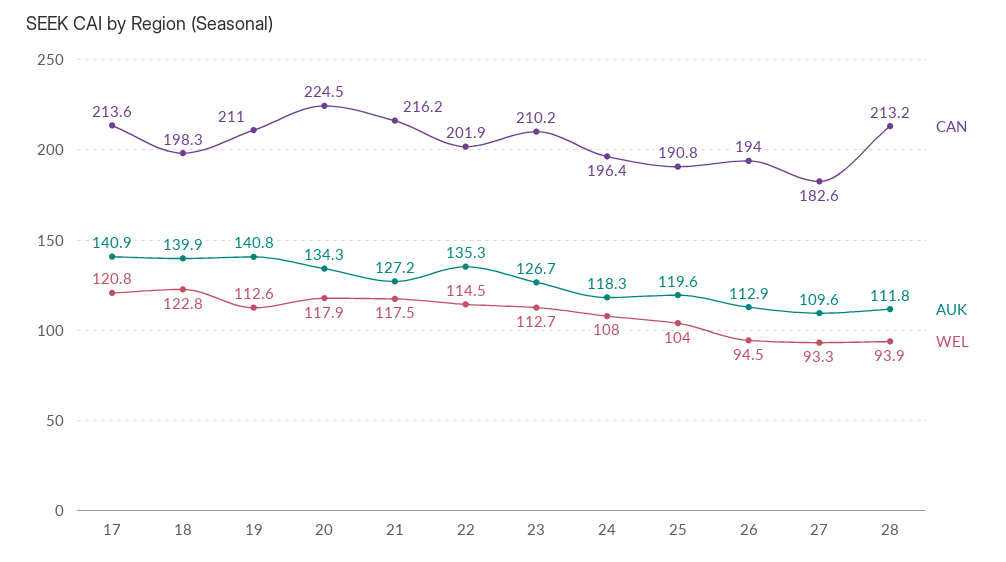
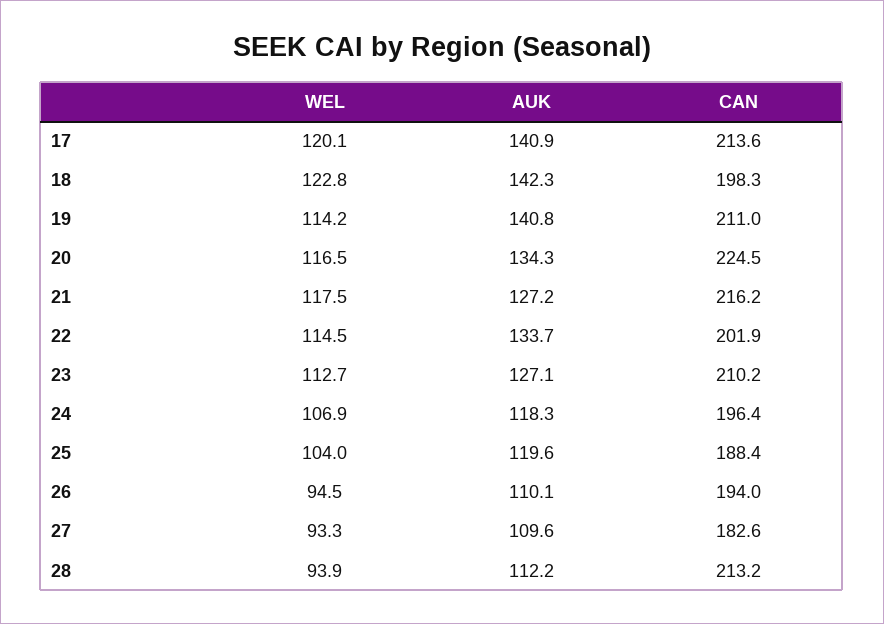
  {
    "CAN": {
      "17": 213.6,
      "18": 198.3,
      "19": 211,
      "20": 224.5,
      "21": 216.2,
      "22": 201.9,
      "23": 210.2,
      "24": 196.4,
-     "25": 190.8,
+     "25": 188.4,
      "26": 194,
      "27": 182.6,
      "28": 213.2
    },
    "AUK": {
      "17": 140.9,
-     "18": 139.9,
+     "18": 142.3,
      "19": 140.8,
      "20": 134.3,
      "21": 127.2,
-     "22": 135.3,
+     "22": 133.7,
-     "23": 126.7,
+     "23": 127.1,
      "24": 118.3,
      "25": 119.6,
-     "26": 112.9,
+     "26": 110.1,
      "27": 109.6,
-     "28": 111.8
+     "28": 112.2
    },
    "WEL": {
-     "17": 120.8,
+     "17": 120.1,
      "18": 122.8,
-     "19": 112.6,
+     "19": 114.2,
-     "20": 117.9,
+     "20": 116.5,
      "21": 117.5,
      "22": 114.5,
      "23": 112.7,
-     "24": 108,
+     "24": 106.9,
      "25": 104,
      "26": 94.5,
      "27": 93.3,
      "28": 93.9
    }
  }

